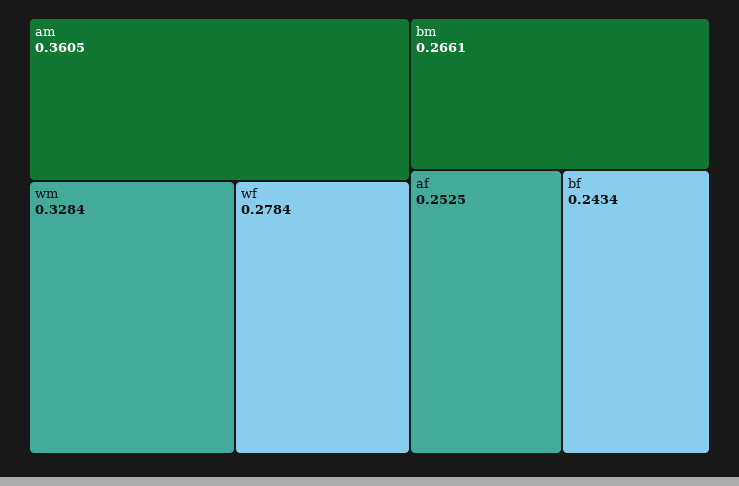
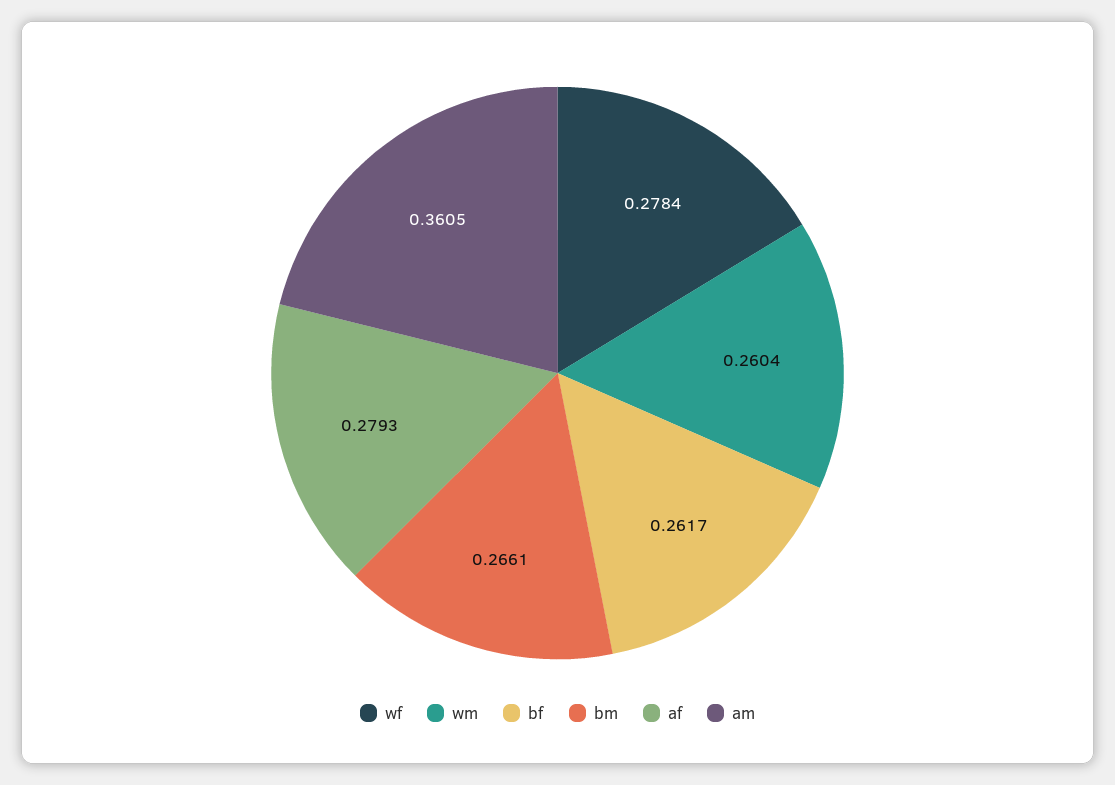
  {
    "am": 0.3605,
-   "wm": 0.3284,
+   "wm": 0.2604,
    "wf": 0.2784,
    "bm": 0.2661,
-   "af": 0.2525,
+   "af": 0.2793,
-   "bf": 0.2434
+   "bf": 0.2617
  }

